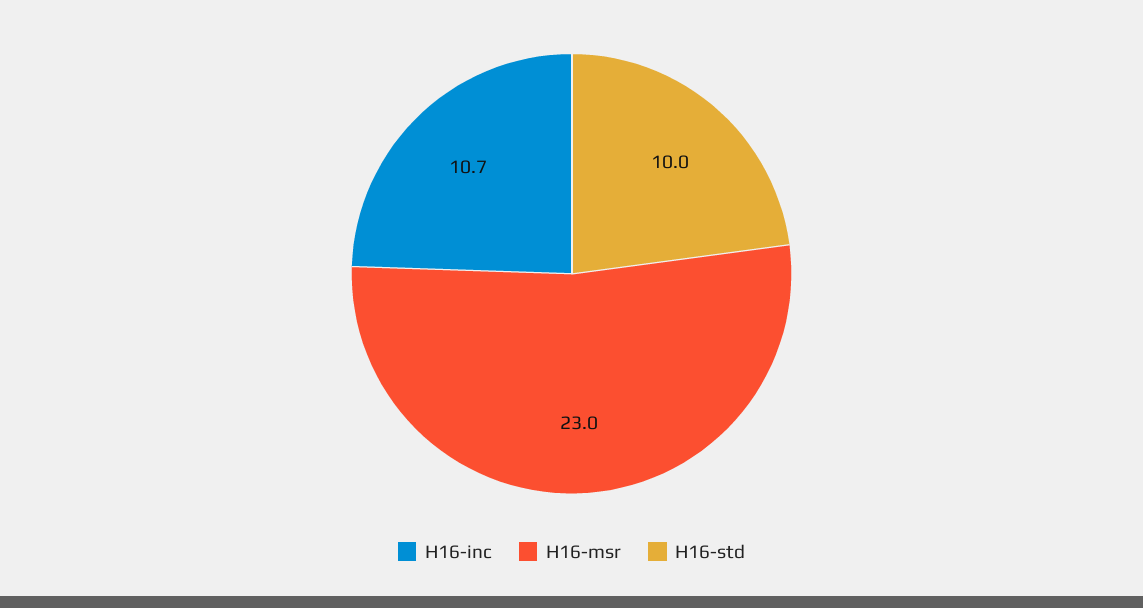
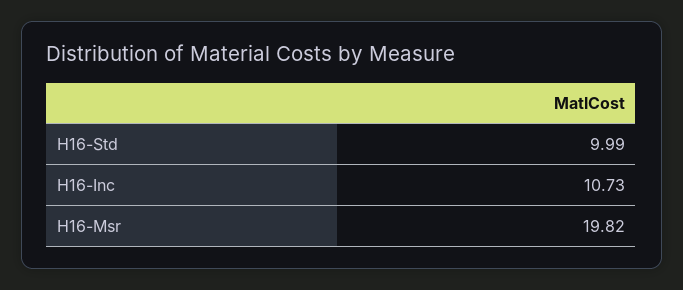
  {
    "H16-inc": 10.73,
-   "H16-msr": 23,
+   "H16-msr": 19.82,
    "H16-std": 9.99
  }

